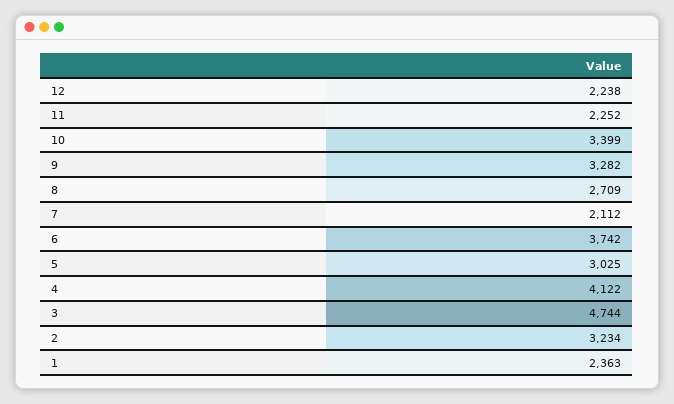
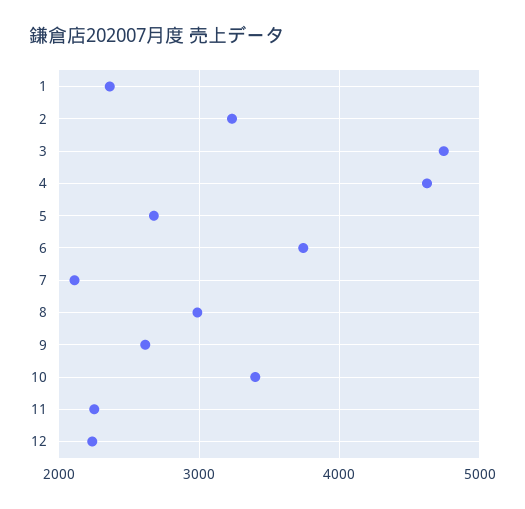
  {
    "12": 2238,
    "11": 2252,
    "10": 3399,
-   "9": 3282,
+   "9": 2600,
-   "8": 2709,
+   "8": 3000,
    "7": 2112,
    "6": 3742,
-   "5": 3025,
+   "5": 2700,
-   "4": 4122,
+   "4": 4600,
    "3": 4744,
    "2": 3234,
    "1": 2363
  }

